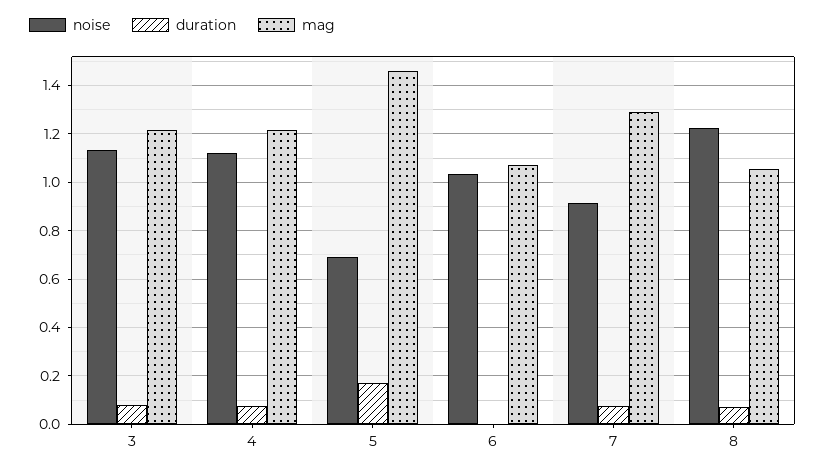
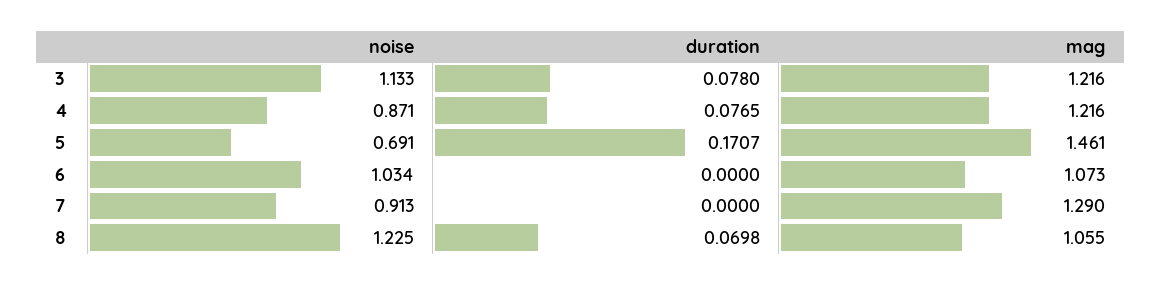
  {
    "noise": {
      "3": 1.133,
-     "4": 1.125,
+     "4": 0.871,
      "5": 0.691,
      "6": 1.034,
      "7": 0.913,
      "8": 1.225
    },
    "duration": {
      "3": 0.078,
      "4": 0.0765,
      "5": 0.1707,
      "6": 0,
-     "7": 0.075,
+     "7": 0,
      "8": 0.0698
    },
    "mag": {
      "3": 1.216,
      "4": 1.216,
      "5": 1.461,
      "6": 1.073,
      "7": 1.29,
      "8": 1.055
    }
  }

